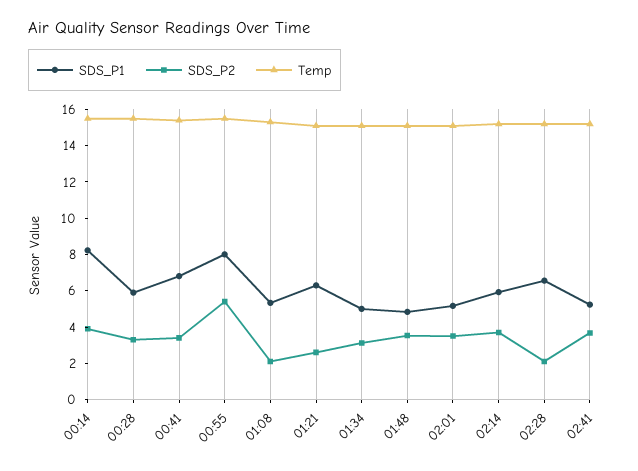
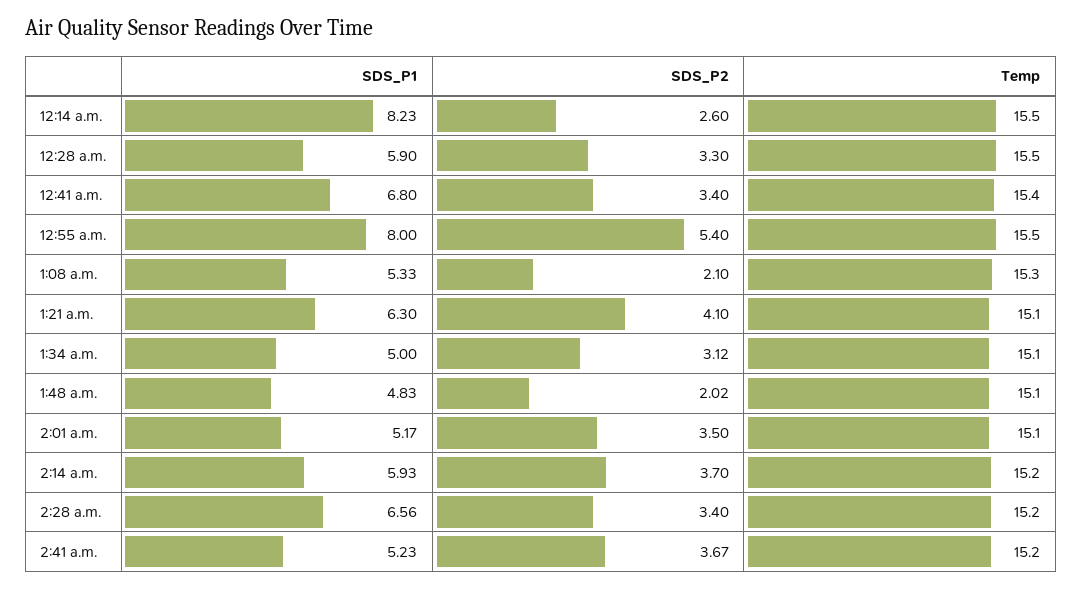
  {
    "SDS_P1": {
      "00:14": 8.23,
      "00:28": 5.9,
      "00:41": 6.8,
      "00:55": 8,
      "01:08": 5.33,
      "01:21": 6.3,
      "01:34": 5,
      "01:48": 4.83,
      "02:01": 5.17,
      "02:14": 5.93,
      "02:28": 6.56,
      "02:41": 5.23
    },
    "SDS_P2": {
-     "00:14": 4,
+     "00:14": 2.6,
      "00:28": 3.3,
      "00:41": 3.4,
      "00:55": 5.4,
      "01:08": 2.1,
-     "01:21": 2.5,
+     "01:21": 4.1,
      "01:34": 3.12,
-     "01:48": 3.5,
+     "01:48": 2.02,
      "02:01": 3.5,
      "02:14": 3.7,
-     "02:28": 2,
+     "02:28": 3.4,
      "02:41": 3.67
    },
    "Temp": {
      "00:14": 15.5,
      "00:28": 15.5,
      "00:41": 15.4,
      "00:55": 15.5,
      "01:08": 15.3,
      "01:21": 15.1,
      "01:34": 15.1,
      "01:48": 15.1,
      "02:01": 15.1,
      "02:14": 15.2,
      "02:28": 15.2,
      "02:41": 15.2
    }
  }

